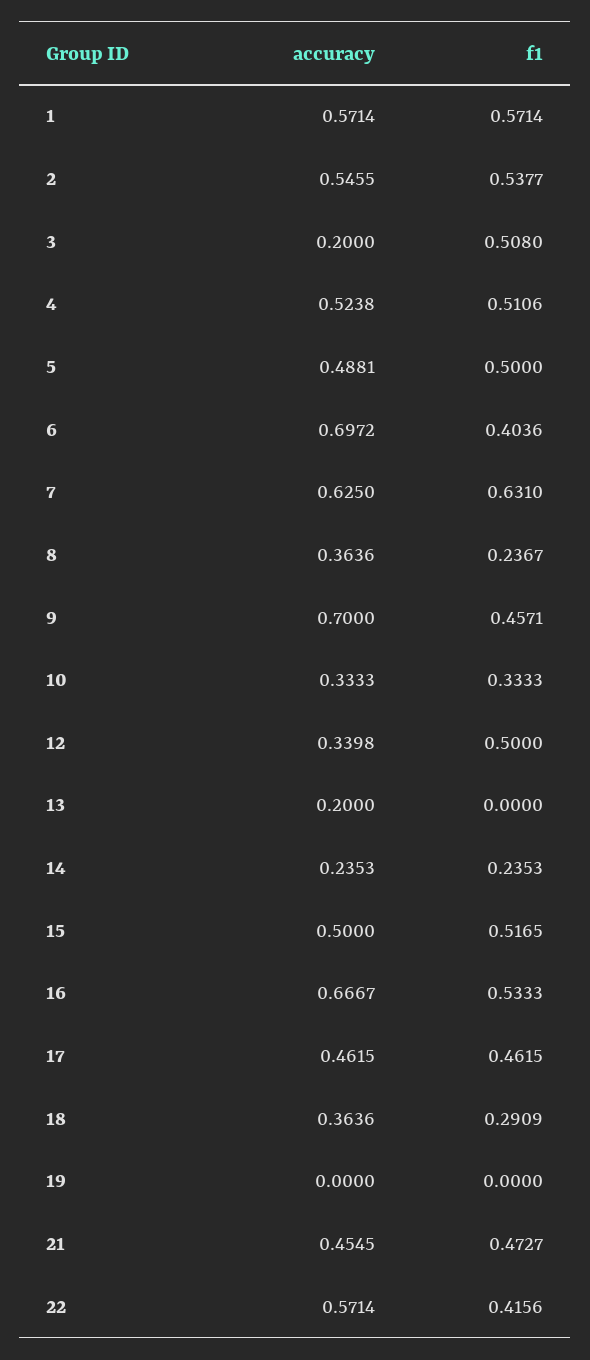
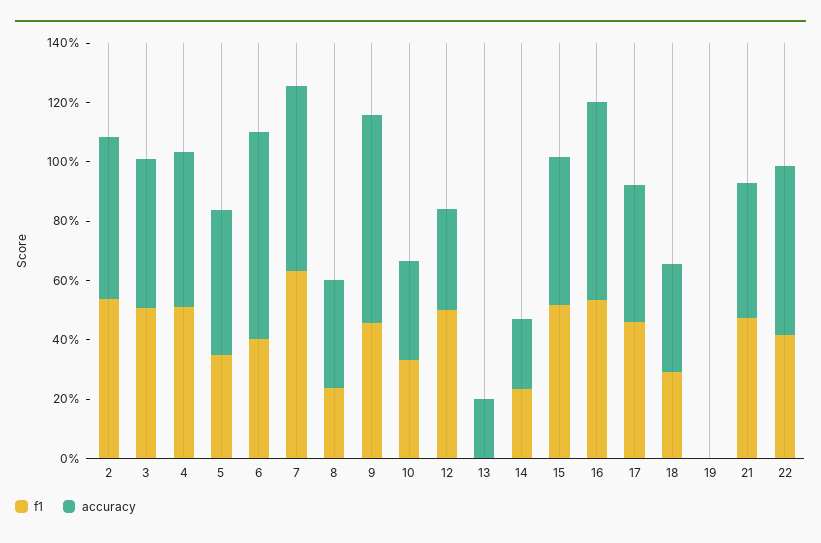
  {
    "accuracy": {
-     "1": 0.5714,
      "2": 0.5455,
-     "3": 0.2,
+     "3": 0.5,
      "4": 0.5238,
      "5": 0.4881,
      "6": 0.6972,
      "7": 0.625,
      "8": 0.3636,
      "9": 0.7,
      "10": 0.3333,
      "12": 0.3398,
      "13": 0.2,
      "14": 0.2353,
      "15": 0.5,
      "16": 0.6667,
      "17": 0.4615,
      "18": 0.3636,
      "19": 0,
      "21": 0.4545,
      "22": 0.5714
    },
    "f1": {
-     "1": 0.5714,
      "2": 0.5377,
      "3": 0.508,
      "4": 0.5106,
-     "5": 0.5,
+     "5": 0.35,
      "6": 0.4036,
      "7": 0.631,
      "8": 0.2367,
      "9": 0.4571,
      "10": 0.3333,
      "12": 0.5,
      "13": 0,
      "14": 0.2353,
      "15": 0.5165,
      "16": 0.5333,
      "17": 0.4615,
      "18": 0.2909,
      "19": 0,
      "21": 0.4727,
      "22": 0.4156
    }
  }

